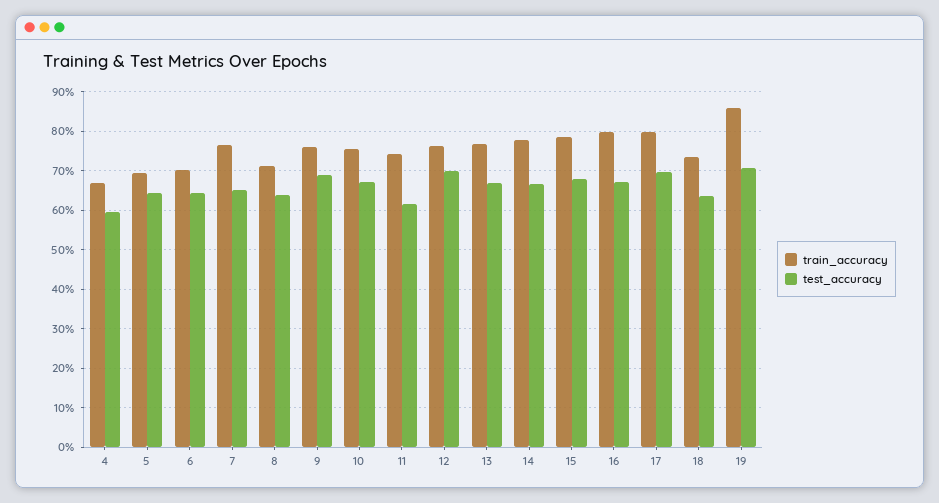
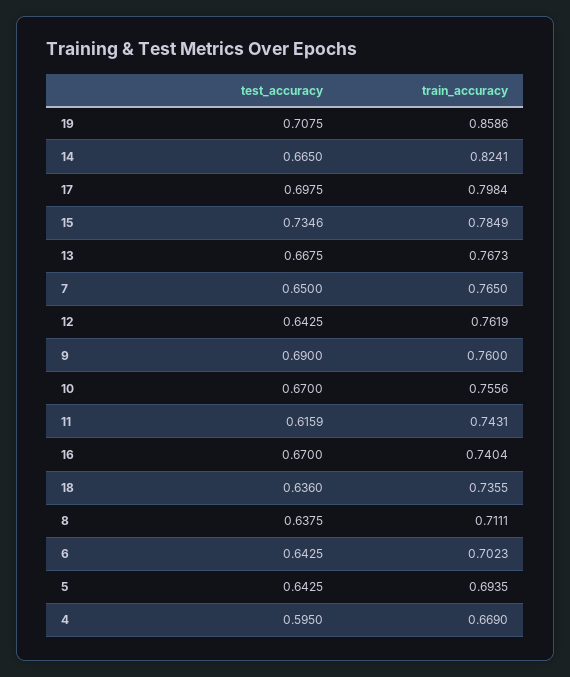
  {
    "train_accuracy": {
      "4": 0.669,
      "5": 0.6935,
      "6": 0.7023,
      "7": 0.765,
      "8": 0.7111,
      "9": 0.76,
      "10": 0.7556,
      "11": 0.7431,
      "12": 0.7619,
      "13": 0.7673,
-     "14": 0.78,
+     "14": 0.8241,
      "15": 0.7849,
-     "16": 0.8,
+     "16": 0.7404,
      "17": 0.7984,
      "18": 0.7355,
      "19": 0.8586
    },
    "test_accuracy": {
      "4": 0.595,
      "5": 0.6425,
      "6": 0.6425,
      "7": 0.65,
      "8": 0.6375,
      "9": 0.69,
      "10": 0.67,
      "11": 0.6159,
-     "12": 0.7,
+     "12": 0.6425,
      "13": 0.6675,
      "14": 0.665,
-     "15": 0.68,
+     "15": 0.7346,
      "16": 0.67,
      "17": 0.6975,
      "18": 0.636,
      "19": 0.7075
    }
  }

